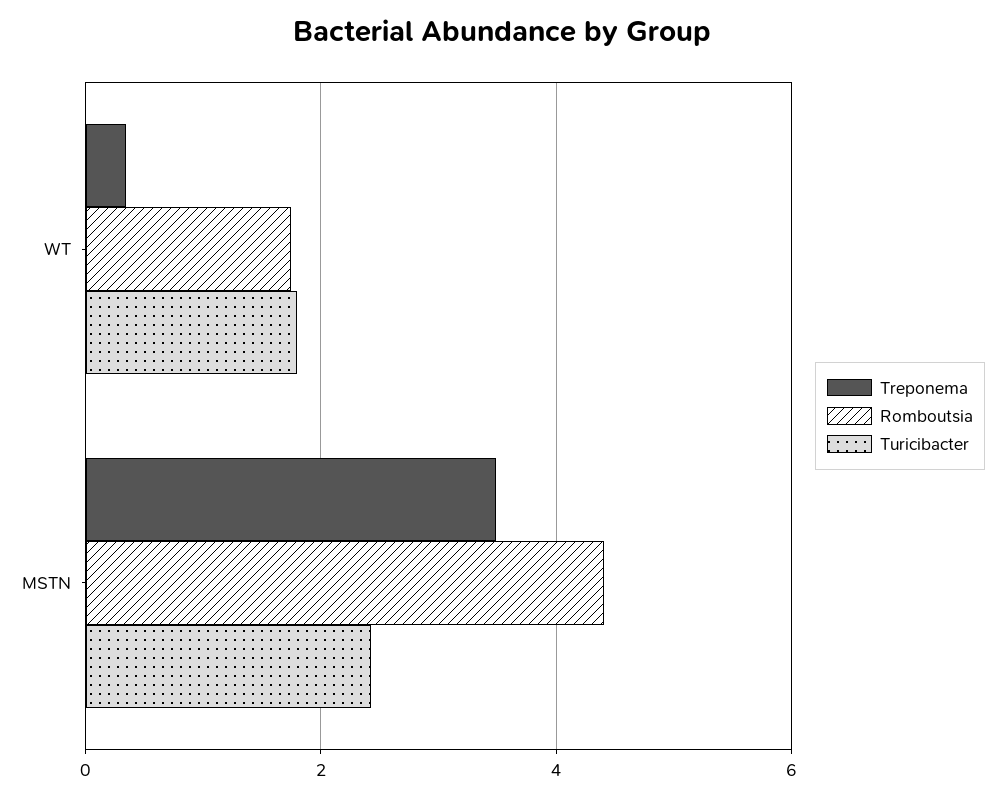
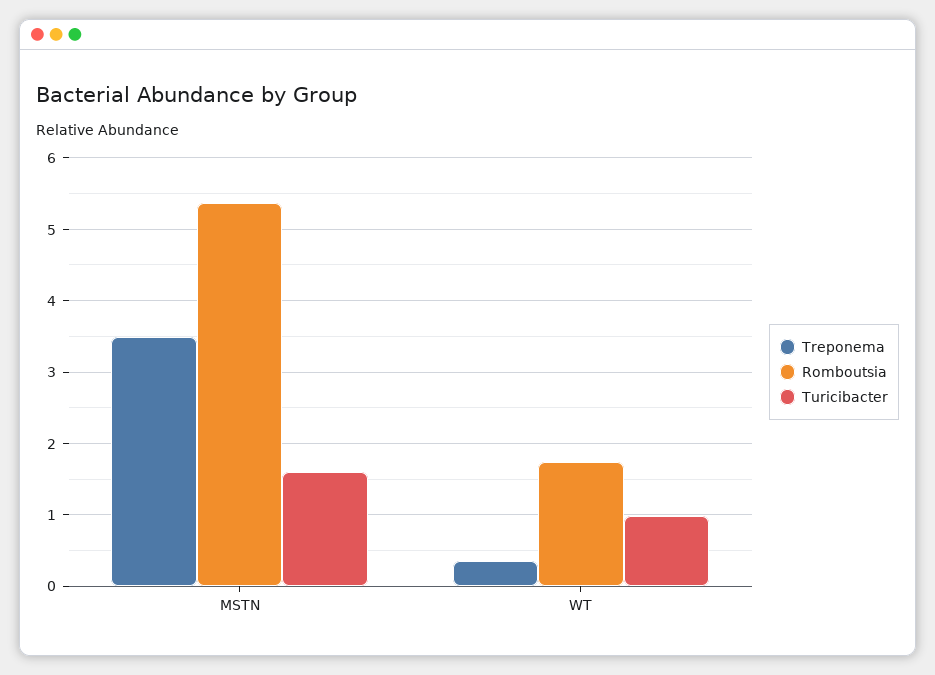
  {
    "Treponema": {
      "WT": 0.3,
      "MSTN": 3.5
    },
    "Romboutsia": {
      "WT": 1.7,
-     "MSTN": 4.4
+     "MSTN": 5.4
    },
    "Turicibacter": {
-     "WT": 1.8,
+     "WT": 1,
-     "MSTN": 2.4
+     "MSTN": 1.6
    }
  }

